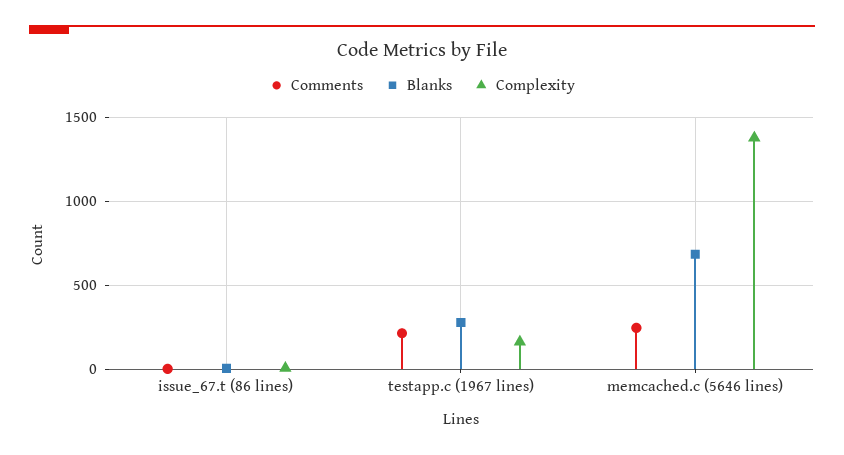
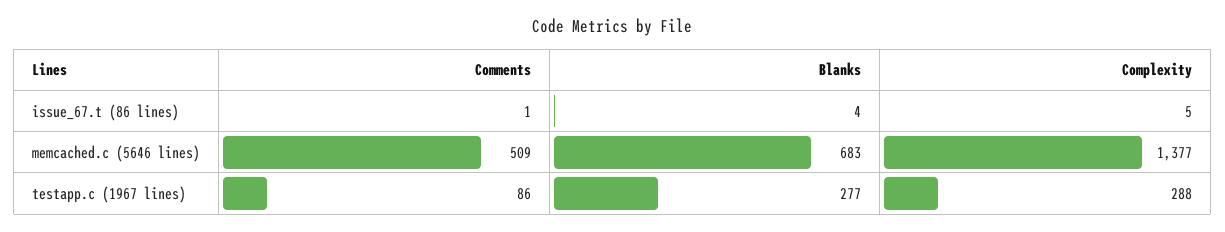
  {
    "Comments": {
      "issue_67.t (86 lines)": 1,
-     "testapp.c (1967 lines)": 200,
+     "testapp.c (1967 lines)": 86,
-     "memcached.c (5646 lines)": 250
+     "memcached.c (5646 lines)": 509
    },
    "Blanks": {
      "issue_67.t (86 lines)": 4,
      "testapp.c (1967 lines)": 277,
      "memcached.c (5646 lines)": 683
    },
    "Complexity": {
      "issue_67.t (86 lines)": 5,
-     "testapp.c (1967 lines)": 150,
+     "testapp.c (1967 lines)": 288,
      "memcached.c (5646 lines)": 1377
    }
  }

